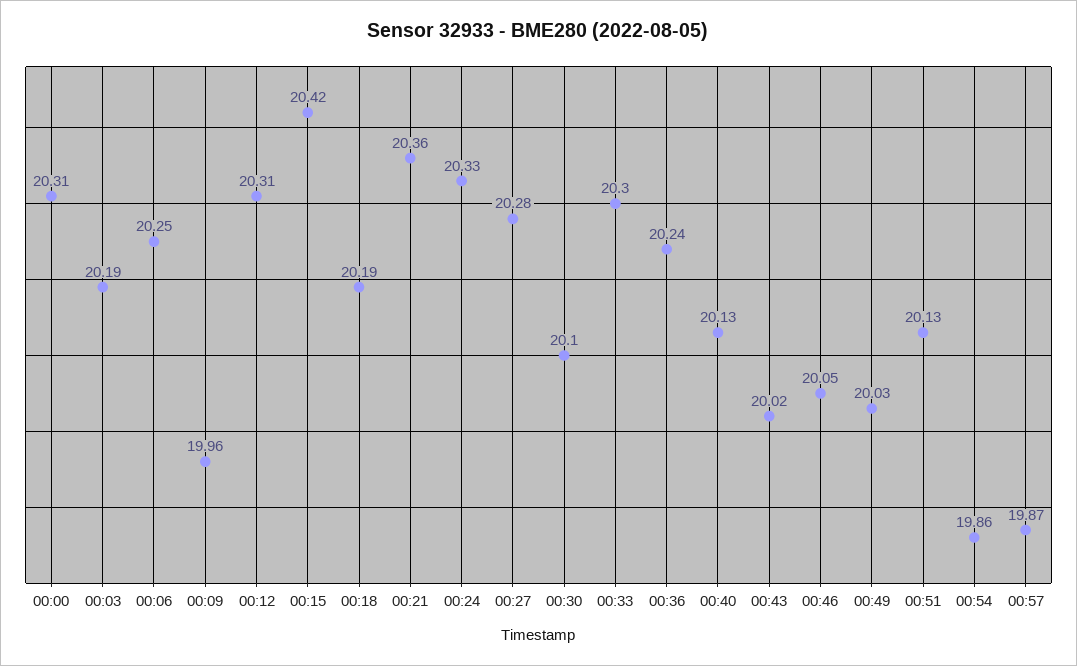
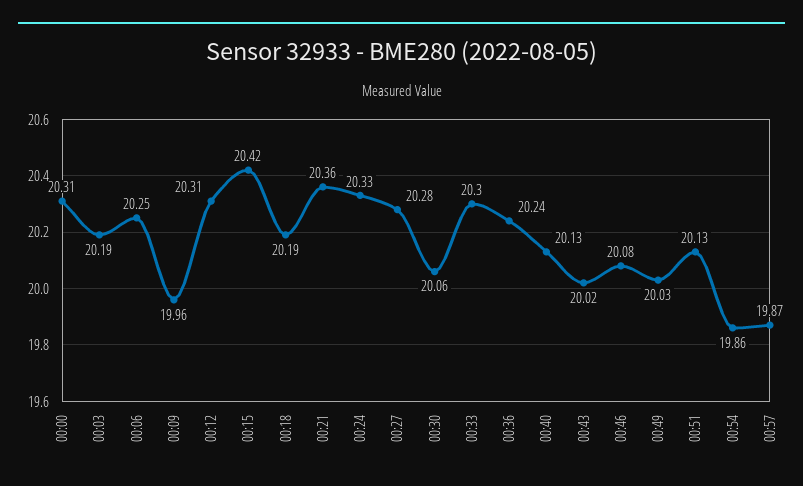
  {
    "00:00": 20.31,
    "00:03": 20.19,
    "00:06": 20.25,
    "00:09": 19.96,
    "00:12": 20.31,
    "00:15": 20.42,
    "00:18": 20.19,
    "00:21": 20.36,
    "00:24": 20.33,
    "00:27": 20.28,
-   "00:30": 20.1,
+   "00:30": 20.06,
    "00:33": 20.3,
    "00:36": 20.24,
    "00:40": 20.13,
    "00:43": 20.02,
-   "00:46": 20.05,
+   "00:46": 20.08,
    "00:49": 20.03,
    "00:51": 20.13,
    "00:54": 19.86,
    "00:57": 19.87
  }

